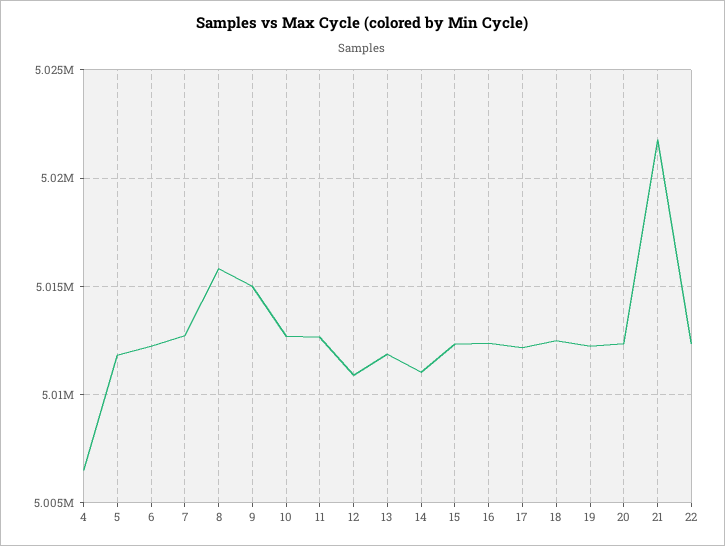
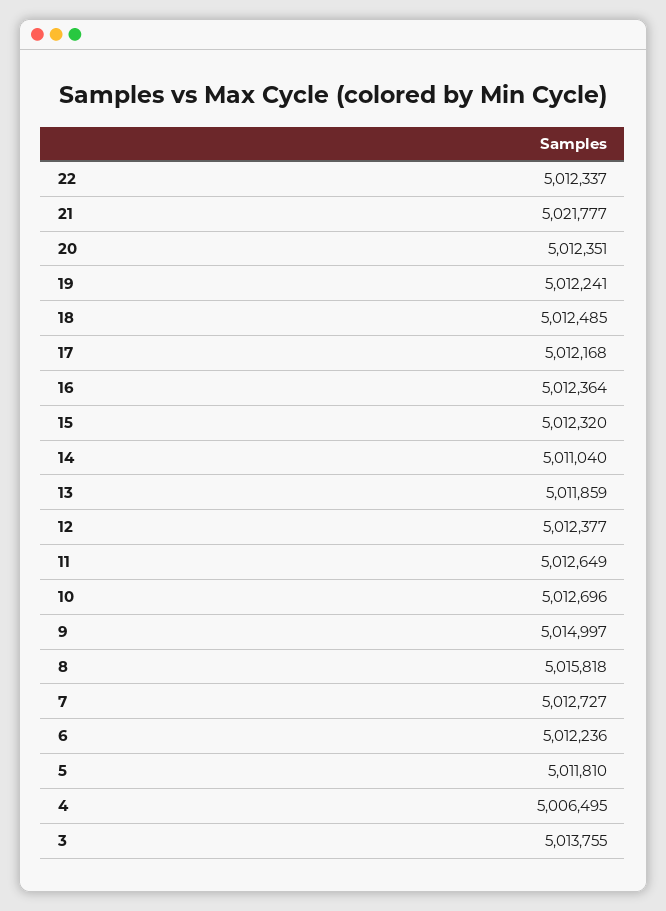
  {
    "4": 5006495,
    "5": 5011810,
    "6": 5012236,
    "7": 5012727,
    "8": 5015818,
    "9": 5014997,
    "10": 5012696,
    "11": 5012649,
-   "12": 5011000,
+   "12": 5012377,
    "13": 5011859,
    "14": 5011040,
    "15": 5012320,
    "16": 5012364,
    "17": 5012168,
    "18": 5012485,
    "19": 5012241,
    "20": 5012351,
    "21": 5021777,
-   "22": 5012337
+   "22": 5012337,
+   "3": 5013755
  }

